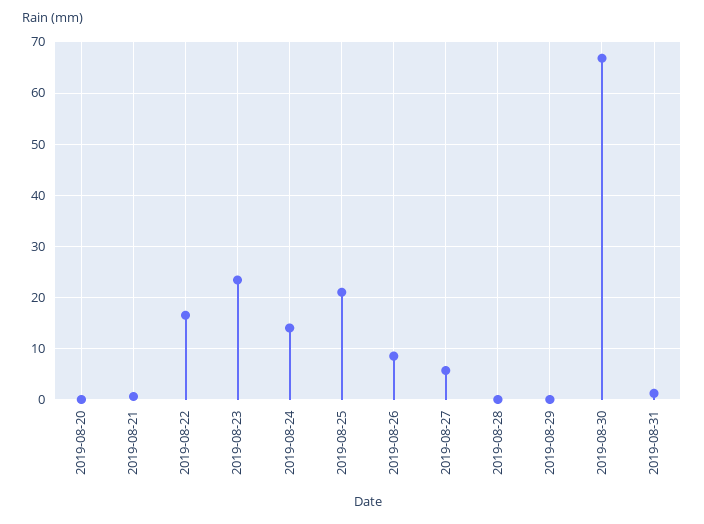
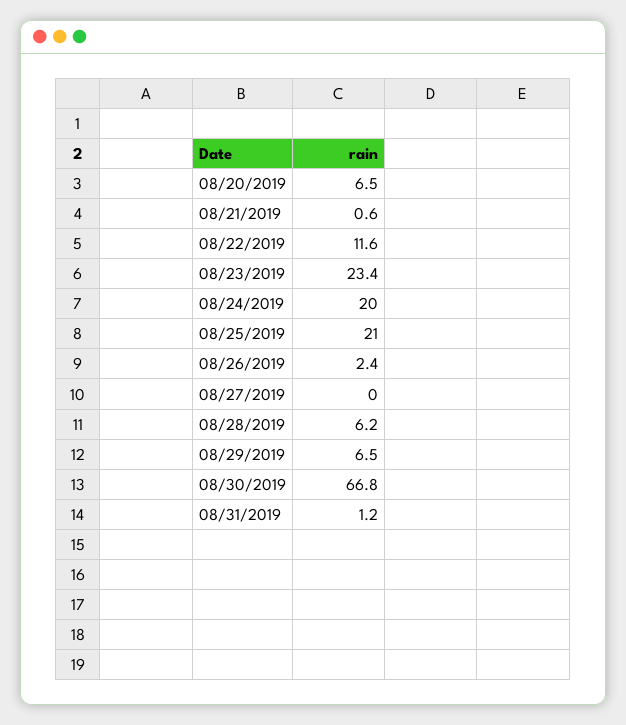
  {
-   "2019-08-20": 0,
+   "2019-08-20": 6.5,
    "2019-08-21": 0.6,
-   "2019-08-22": 16,
+   "2019-08-22": 11.6,
    "2019-08-23": 23.4,
-   "2019-08-24": 14,
+   "2019-08-24": 20,
    "2019-08-25": 21,
-   "2019-08-26": 8,
+   "2019-08-26": 2.4,
-   "2019-08-27": 6,
+   "2019-08-27": 0,
-   "2019-08-28": 0,
+   "2019-08-28": 6.2,
-   "2019-08-29": 0,
+   "2019-08-29": 6.5,
    "2019-08-30": 66.8,
    "2019-08-31": 1.2
  }

